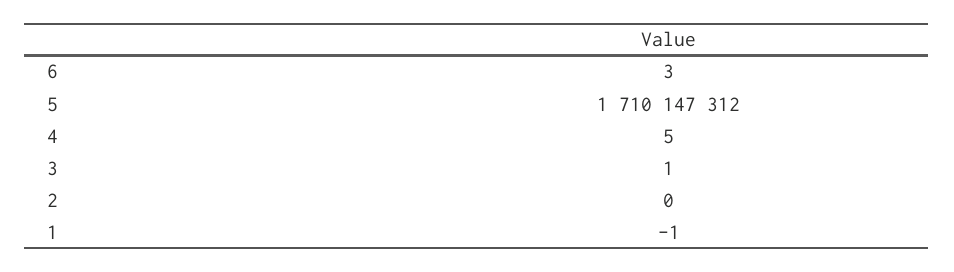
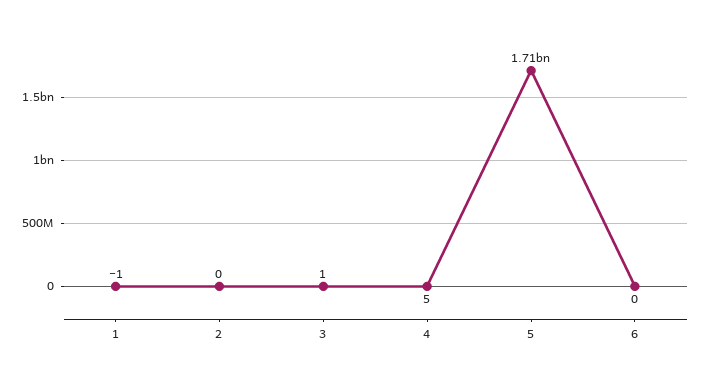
  {
-   "6": 3,
+   "6": 0,
    "5": 1710147312,
    "4": 5,
    "3": 1,
    "2": 0,
    "1": -1
  }

